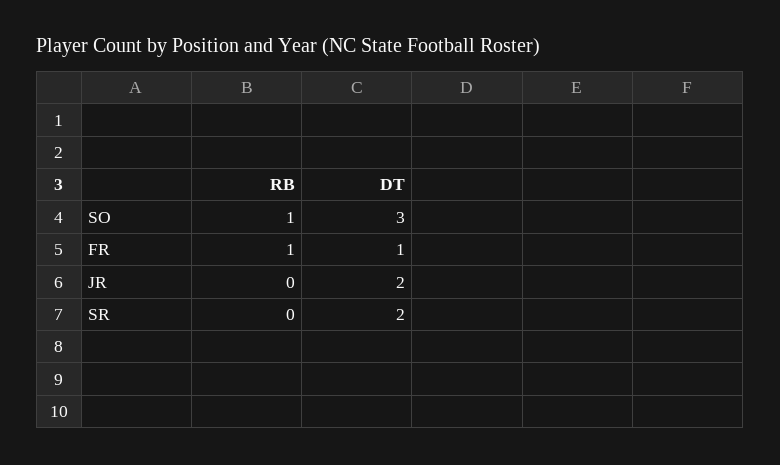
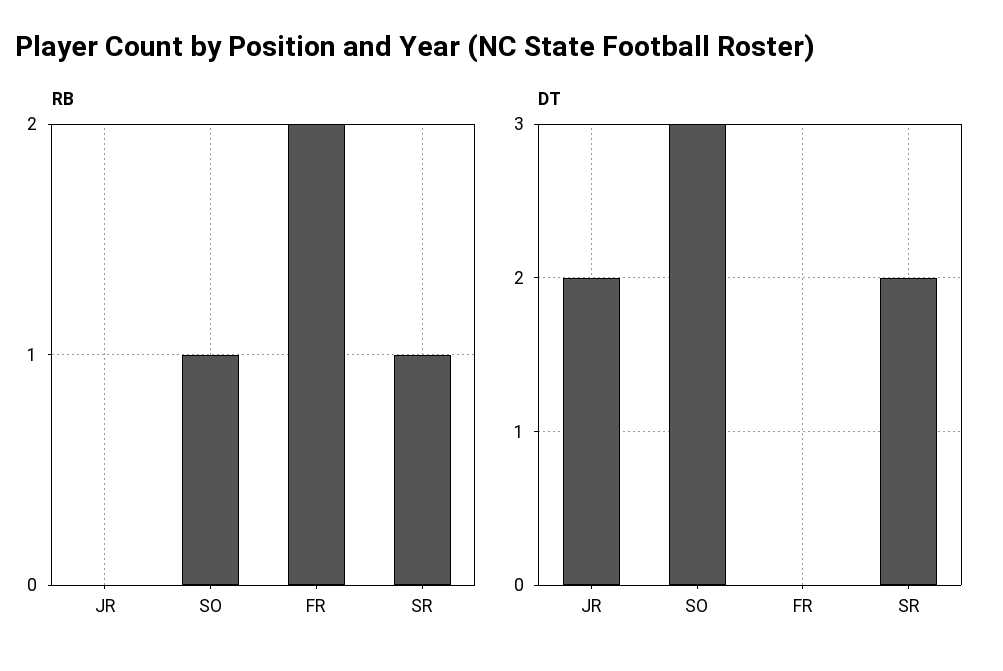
  {
    "RB": {
      "SO": 1,
-     "FR": 1,
+     "FR": 2,
      "JR": 0,
-     "SR": 0
+     "SR": 1
    },
    "DT": {
      "SO": 3,
-     "FR": 1,
+     "FR": 0,
      "JR": 2,
      "SR": 2
    }
  }

